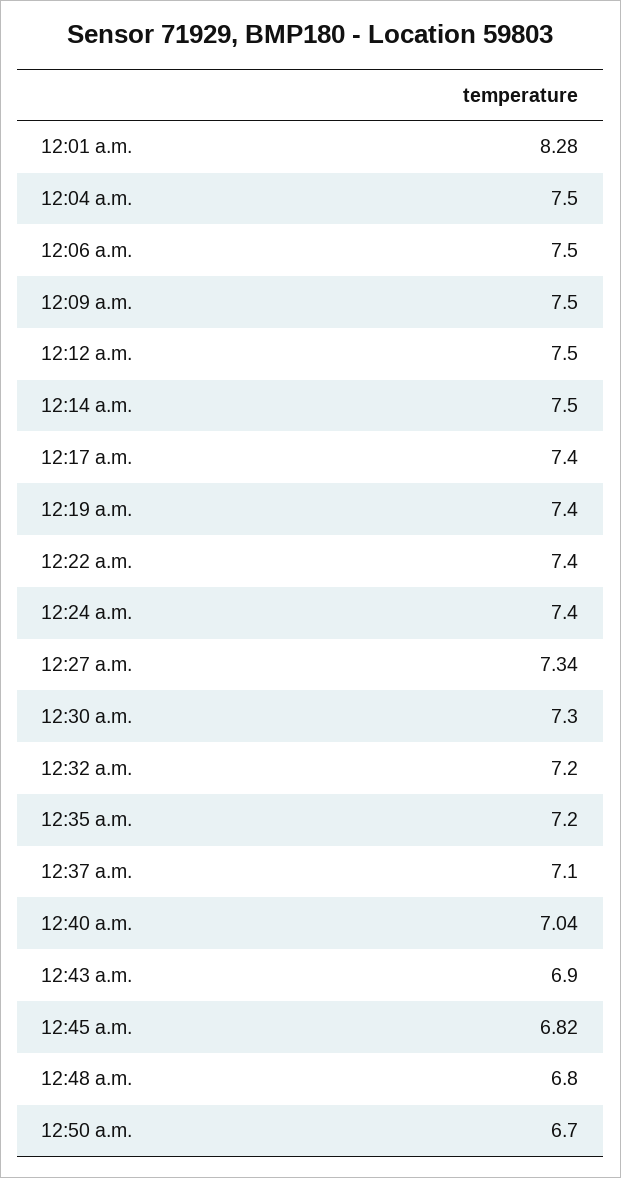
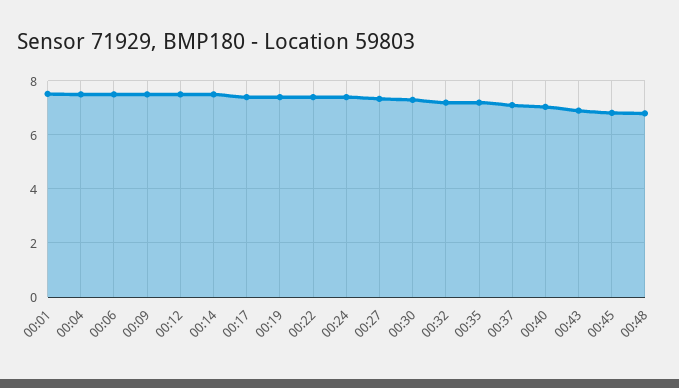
  {
-   "12:01 a.m.": 8.28,
+   "12:01 a.m.": 7.5,
    "12:04 a.m.": 7.5,
    "12:06 a.m.": 7.5,
    "12:09 a.m.": 7.5,
    "12:12 a.m.": 7.5,
    "12:14 a.m.": 7.5,
    "12:17 a.m.": 7.4,
    "12:19 a.m.": 7.4,
    "12:22 a.m.": 7.4,
    "12:24 a.m.": 7.4,
    "12:27 a.m.": 7.34,
    "12:30 a.m.": 7.3,
    "12:32 a.m.": 7.2,
    "12:35 a.m.": 7.2,
    "12:37 a.m.": 7.1,
    "12:40 a.m.": 7.04,
    "12:43 a.m.": 6.9,
    "12:45 a.m.": 6.82,
-   "12:48 a.m.": 6.8,
+   "12:48 a.m.": 6.8
-   "12:50 a.m.": 6.7
  }

